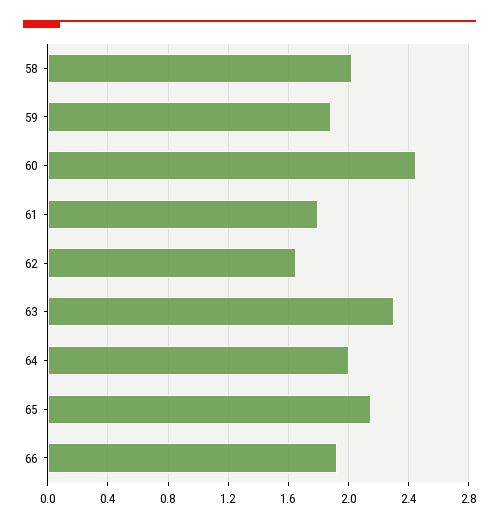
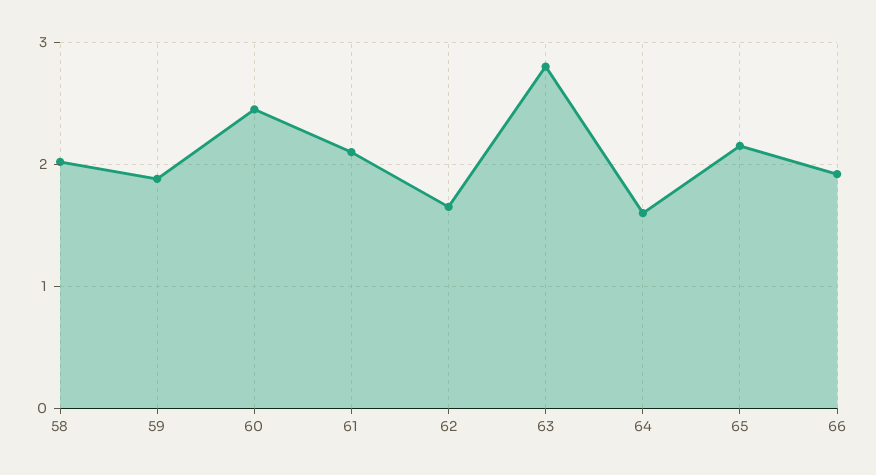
  {
    "58": 2,
    "59": 1.9,
    "60": 2.45,
-   "61": 1.8,
+   "61": 2.1,
    "62": 1.65,
-   "63": 2.3,
+   "63": 2.8,
-   "64": 2,
+   "64": 1.6,
    "65": 2.15,
    "66": 1.9
  }

